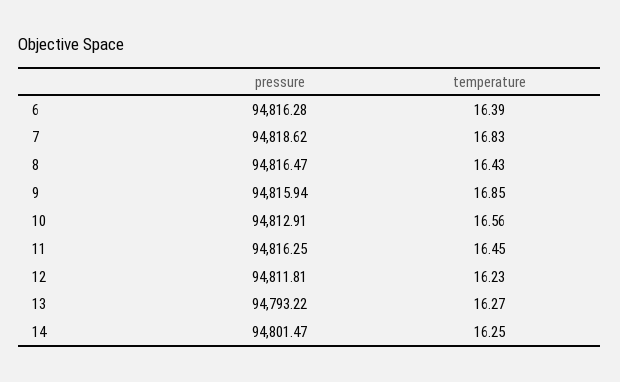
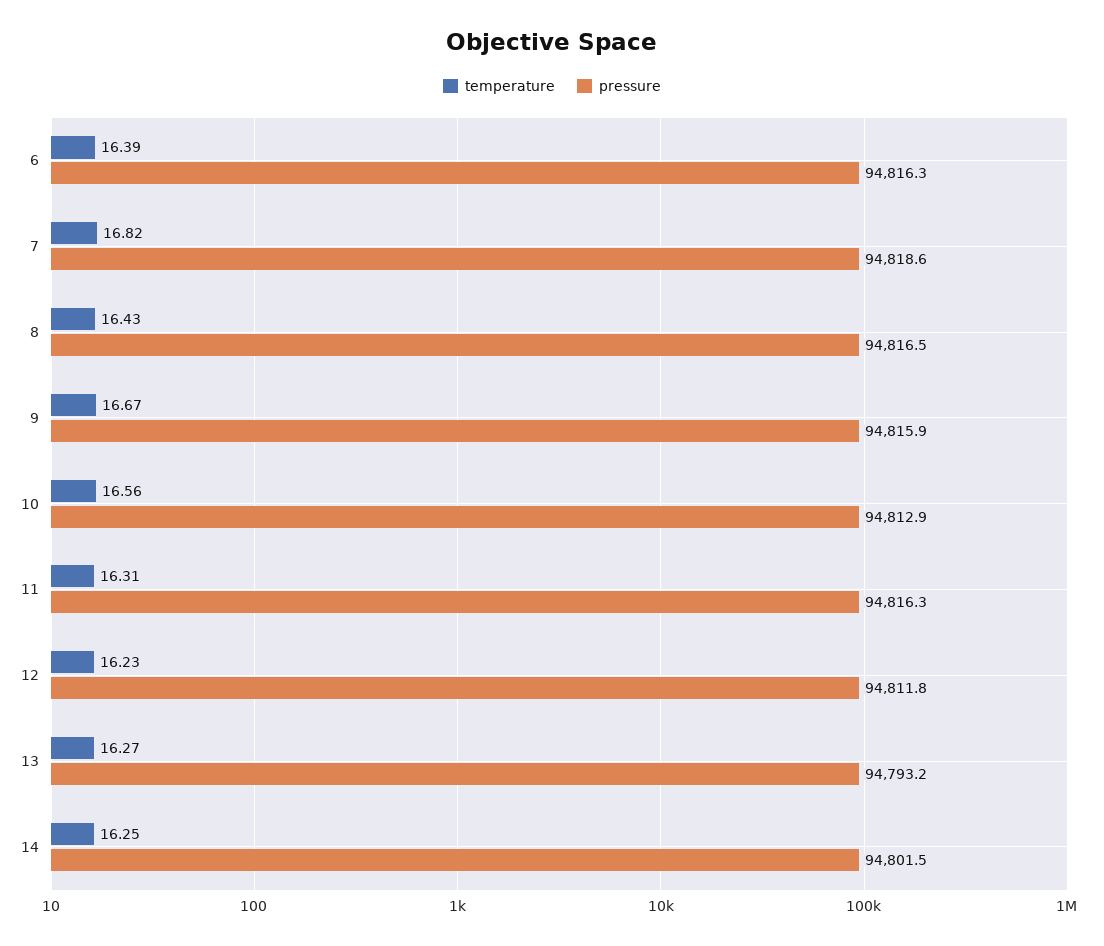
  {
    "pressure": {
      "6": 94816.28,
      "7": 94818.62,
      "8": 94816.47,
      "9": 94815.94,
      "10": 94812.91,
      "11": 94816.25,
      "12": 94811.81,
      "13": 94793.22,
      "14": 94801.47
    },
    "temperature": {
      "6": 16.39,
-     "7": 16.83,
+     "7": 16.82,
      "8": 16.43,
-     "9": 16.85,
+     "9": 16.67,
      "10": 16.56,
-     "11": 16.45,
+     "11": 16.31,
      "12": 16.23,
      "13": 16.27,
      "14": 16.25
    }
  }

